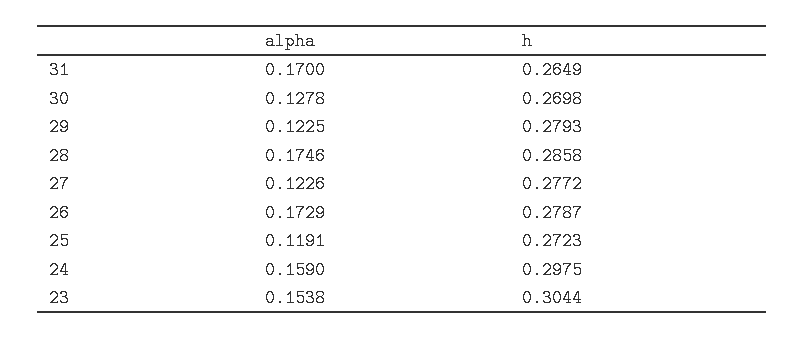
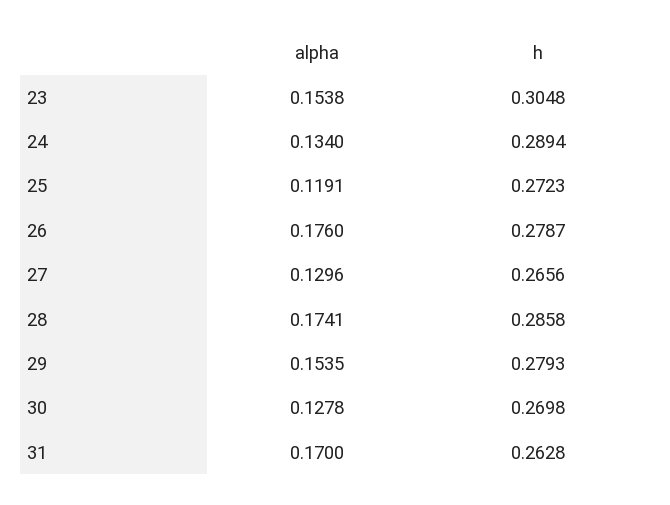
  {
    "alpha": {
      "31": 0.17,
      "30": 0.1278,
-     "29": 0.1225,
+     "29": 0.1535,
-     "28": 0.1746,
+     "28": 0.1741,
-     "27": 0.1226,
+     "27": 0.1296,
-     "26": 0.1729,
+     "26": 0.176,
      "25": 0.1191,
-     "24": 0.159,
+     "24": 0.134,
      "23": 0.1538
    },
    "h": {
-     "31": 0.2649,
+     "31": 0.2628,
      "30": 0.2698,
      "29": 0.2793,
      "28": 0.2858,
-     "27": 0.2772,
+     "27": 0.2656,
      "26": 0.2787,
      "25": 0.2723,
-     "24": 0.2975,
+     "24": 0.2894,
-     "23": 0.3044
+     "23": 0.3048
    }
  }

